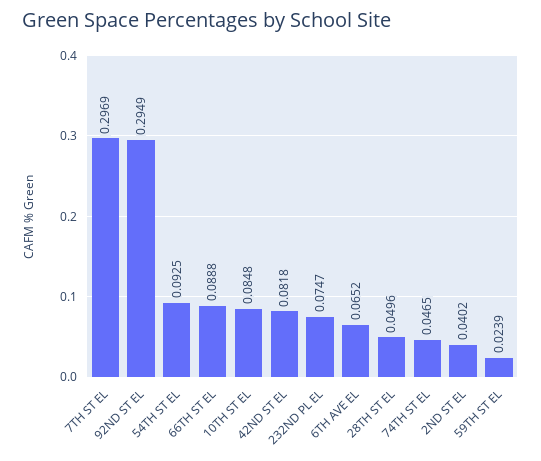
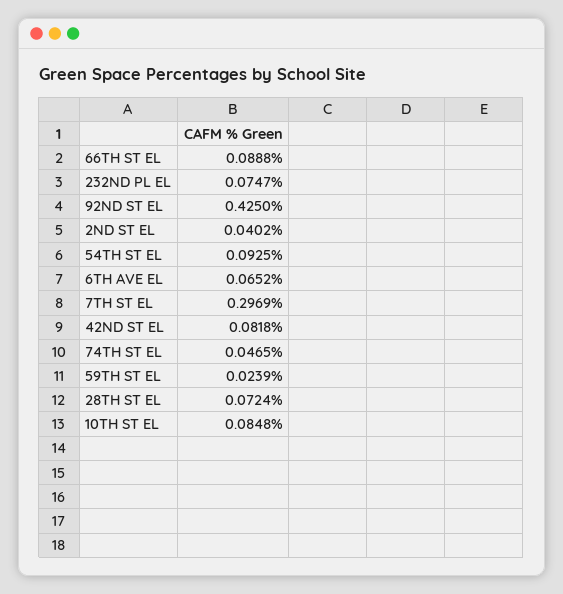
  {
    "7TH ST EL": 0.2969,
-   "92ND ST EL": 0.2949,
+   "92ND ST EL": 0.425,
    "54TH ST EL": 0.0925,
    "66TH ST EL": 0.0888,
    "10TH ST EL": 0.0848,
    "42ND ST EL": 0.0818,
    "232ND PL EL": 0.0747,
    "6TH AVE EL": 0.0652,
-   "28TH ST EL": 0.0496,
+   "28TH ST EL": 0.0724,
    "74TH ST EL": 0.0465,
    "2ND ST EL": 0.0402,
    "59TH ST EL": 0.0239
  }

